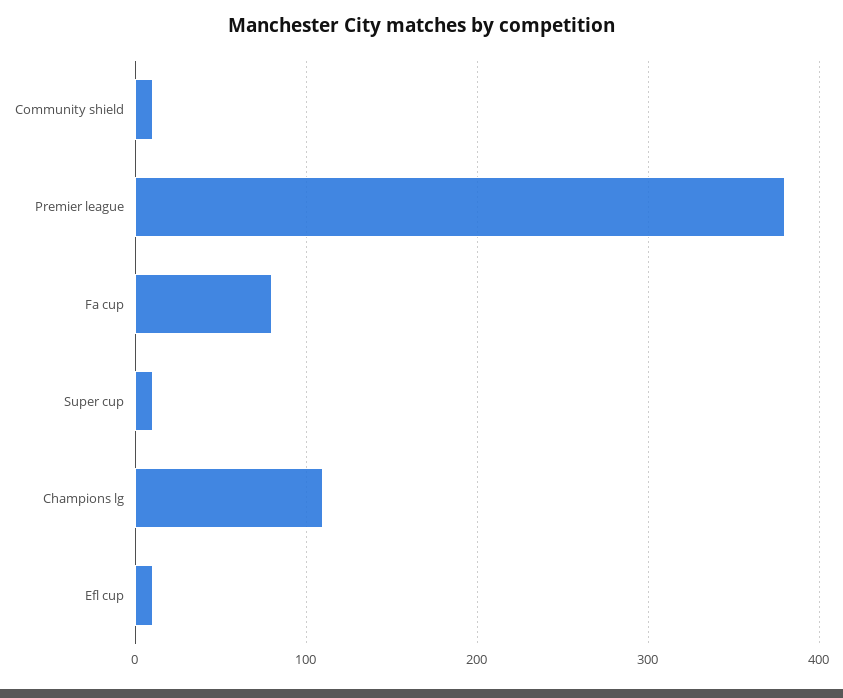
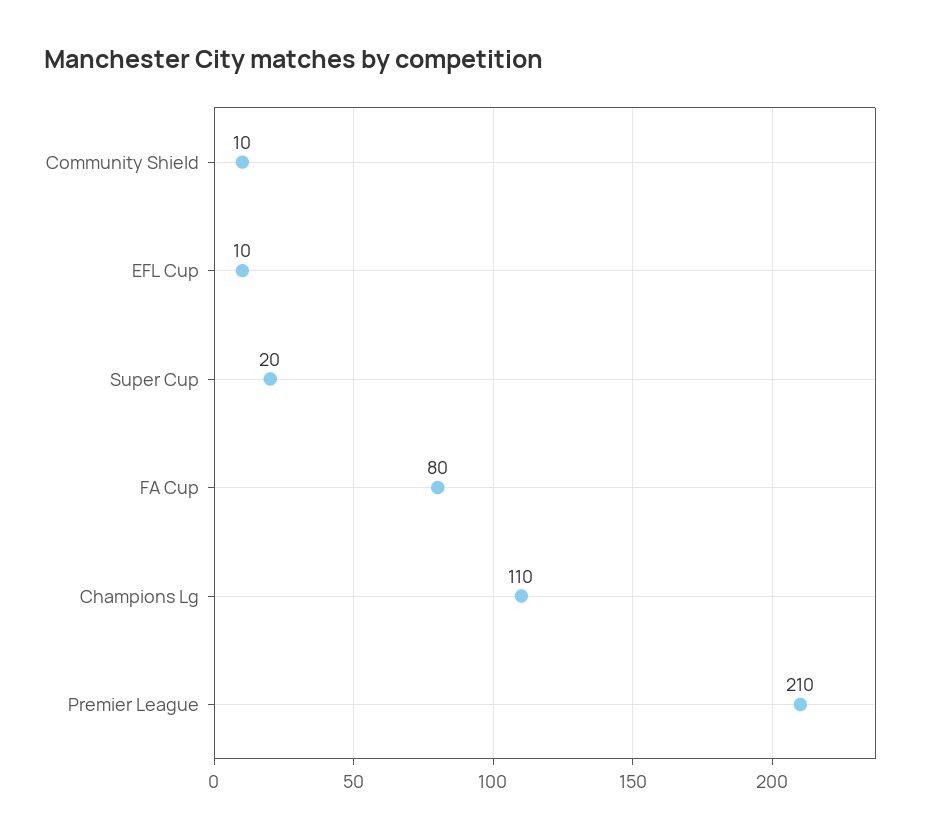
  {
    "Community shield": 10,
-   "Premier league": 380,
+   "Premier league": 210,
    "Fa cup": 80,
-   "Super cup": 10,
+   "Super cup": 20,
    "Champions lg": 110,
    "Efl cup": 10
  }

